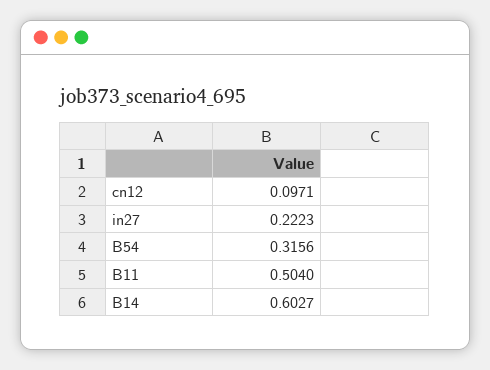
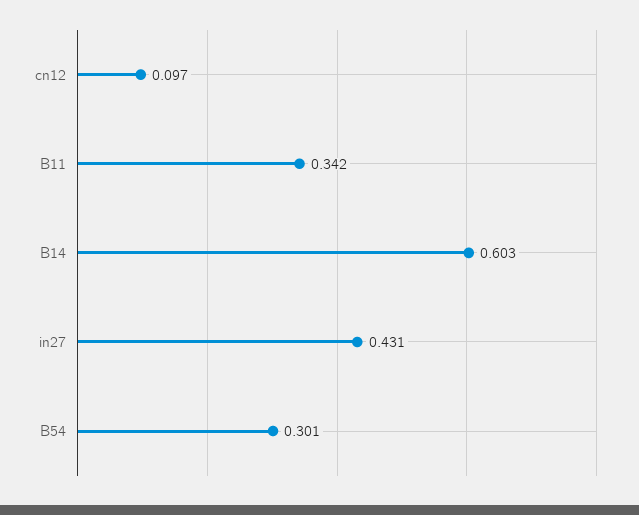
  {
    "cn12": 0.0971,
-   "in27": 0.2223,
+   "in27": 0.431,
-   "B54": 0.3156,
+   "B54": 0.301,
-   "B11": 0.504,
+   "B11": 0.342,
    "B14": 0.6027
  }

